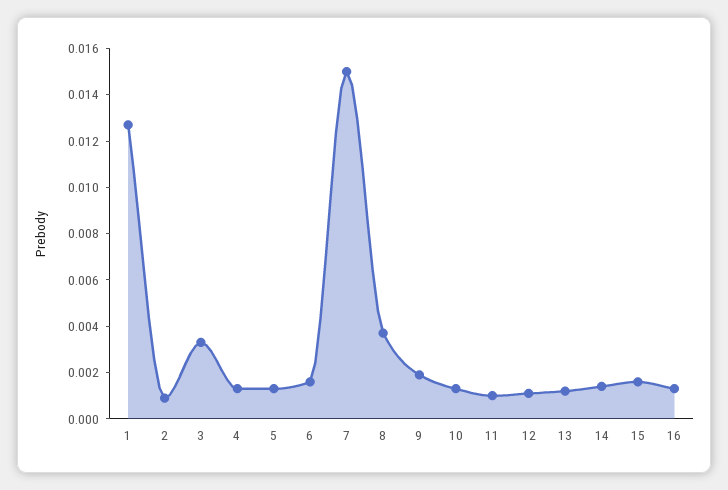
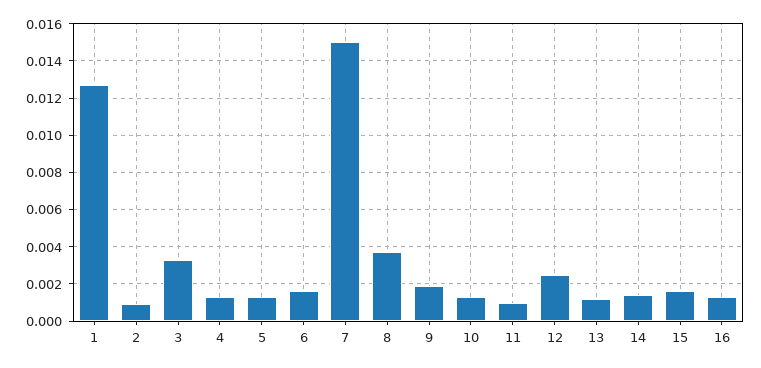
  {
    "1": 0.0125,
    "2": 0.001,
    "3": 0.0035,
    "4": 0.0015,
    "5": 0.0015,
    "6": 0.0015,
    "7": 0.015,
    "8": 0.0035,
    "9": 0.002,
    "10": 0.0015,
    "11": 0.001,
-   "12": 0.001,
+   "12": 0.0025,
    "13": 0.001,
    "14": 0.0015,
    "15": 0.0015,
    "16": 0.0015
  }

